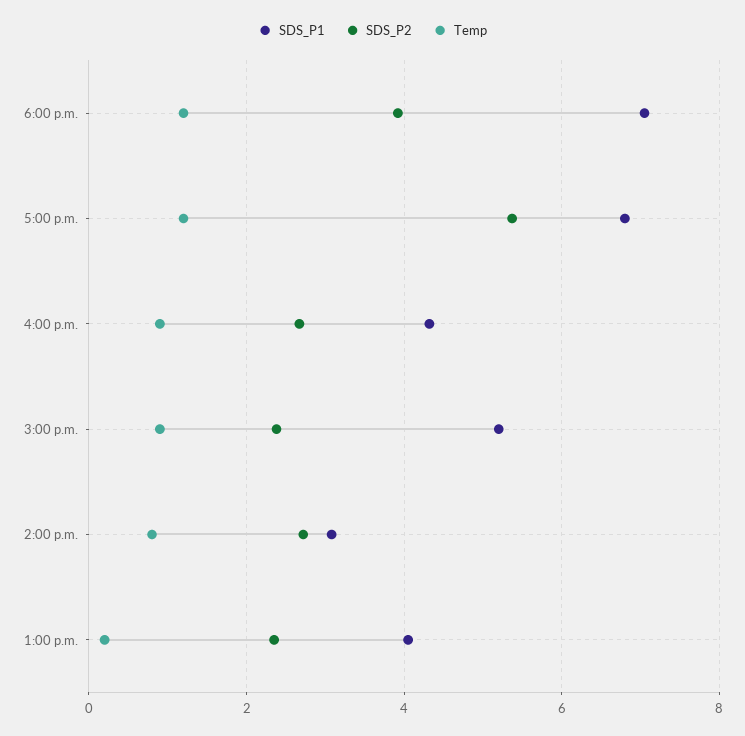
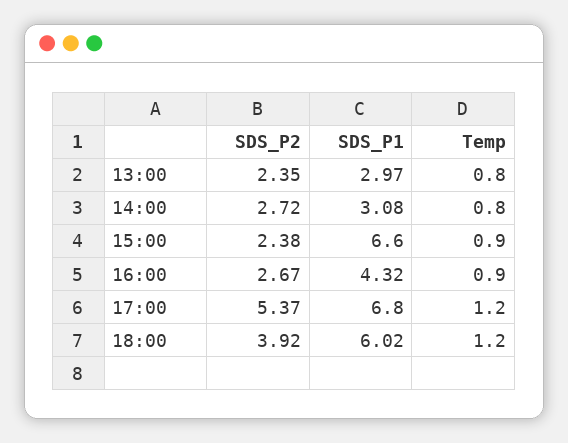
  {
    "SDS_P1": {
-     "6:00 p.m.": 7,
+     "6:00 p.m.": 6.02,
      "5:00 p.m.": 6.8,
      "4:00 p.m.": 4.32,
-     "3:00 p.m.": 5.2,
+     "3:00 p.m.": 6.6,
      "2:00 p.m.": 3.08,
-     "1:00 p.m.": 4
+     "1:00 p.m.": 2.97
    },
    "SDS_P2": {
      "6:00 p.m.": 3.92,
      "5:00 p.m.": 5.37,
      "4:00 p.m.": 2.67,
      "3:00 p.m.": 2.38,
      "2:00 p.m.": 2.72,
      "1:00 p.m.": 2.35
    },
    "Temp": {
      "6:00 p.m.": 1.2,
      "5:00 p.m.": 1.2,
      "4:00 p.m.": 0.9,
      "3:00 p.m.": 0.9,
      "2:00 p.m.": 0.8,
-     "1:00 p.m.": 0.2
+     "1:00 p.m.": 0.8
    }
  }

